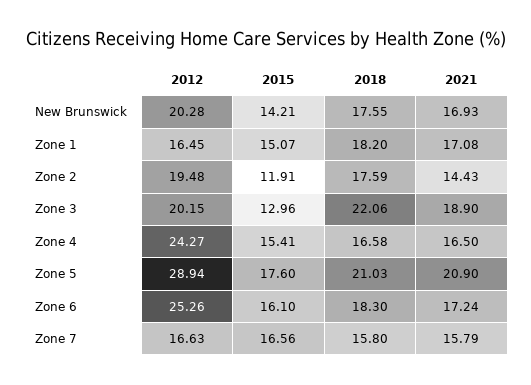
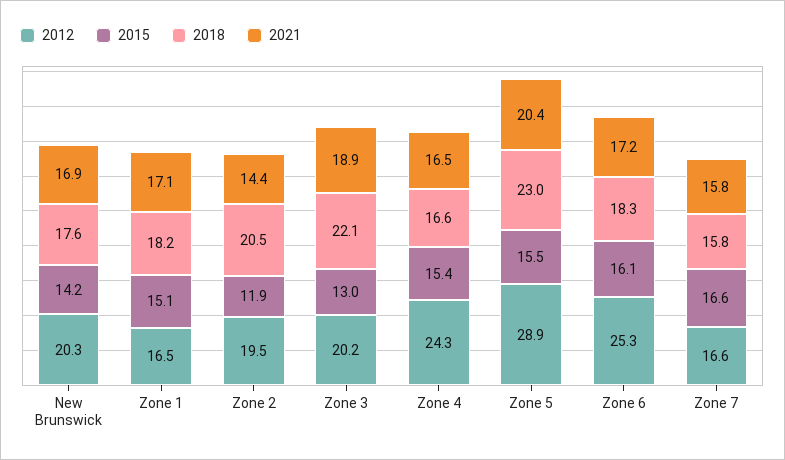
  {
    "2012": {
      "New Brunswick": 20.28,
      "Zone 1": 16.45,
      "Zone 2": 19.48,
      "Zone 3": 20.15,
      "Zone 4": 24.27,
      "Zone 5": 28.94,
      "Zone 6": 25.26,
      "Zone 7": 16.63
    },
    "2015": {
      "New Brunswick": 14.21,
      "Zone 1": 15.07,
      "Zone 2": 11.91,
      "Zone 3": 12.96,
      "Zone 4": 15.41,
-     "Zone 5": 17.6,
+     "Zone 5": 15.5,
      "Zone 6": 16.1,
      "Zone 7": 16.56
    },
    "2018": {
      "New Brunswick": 17.55,
      "Zone 1": 18.2,
-     "Zone 2": 17.59,
+     "Zone 2": 20.5,
      "Zone 3": 22.06,
      "Zone 4": 16.58,
-     "Zone 5": 21.03,
+     "Zone 5": 23,
      "Zone 6": 18.3,
      "Zone 7": 15.8
    },
    "2021": {
      "New Brunswick": 16.93,
      "Zone 1": 17.08,
      "Zone 2": 14.43,
      "Zone 3": 18.9,
      "Zone 4": 16.5,
-     "Zone 5": 20.9,
+     "Zone 5": 20.4,
      "Zone 6": 17.24,
      "Zone 7": 15.79
    }
  }

